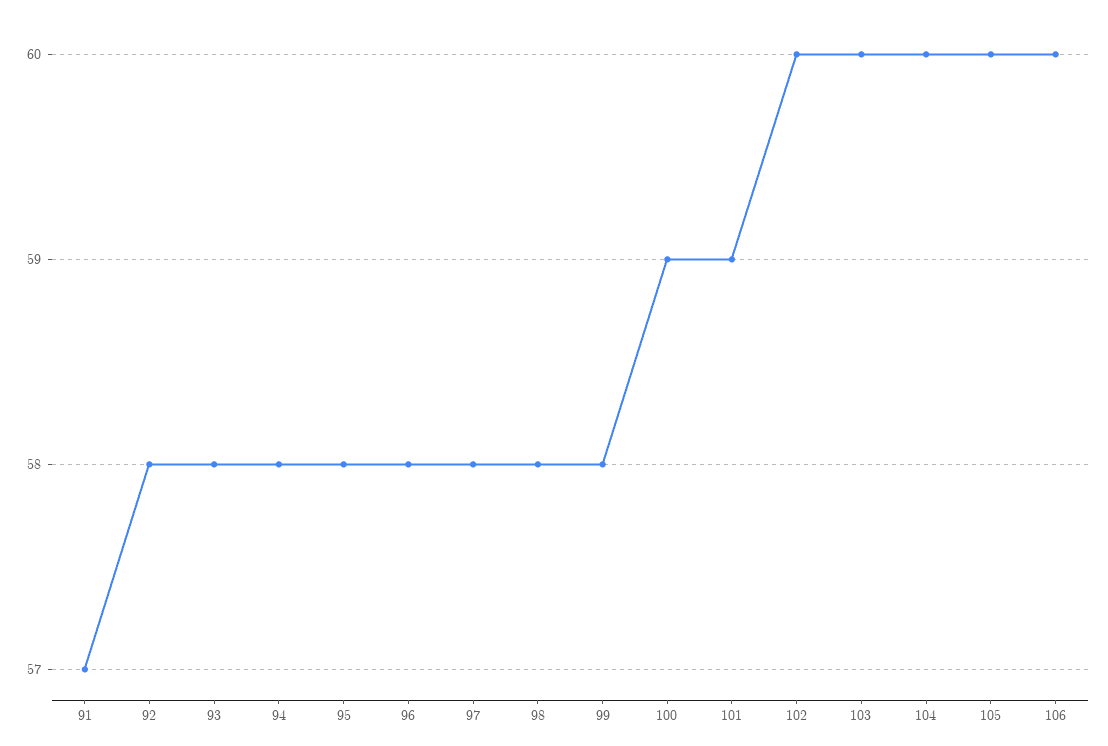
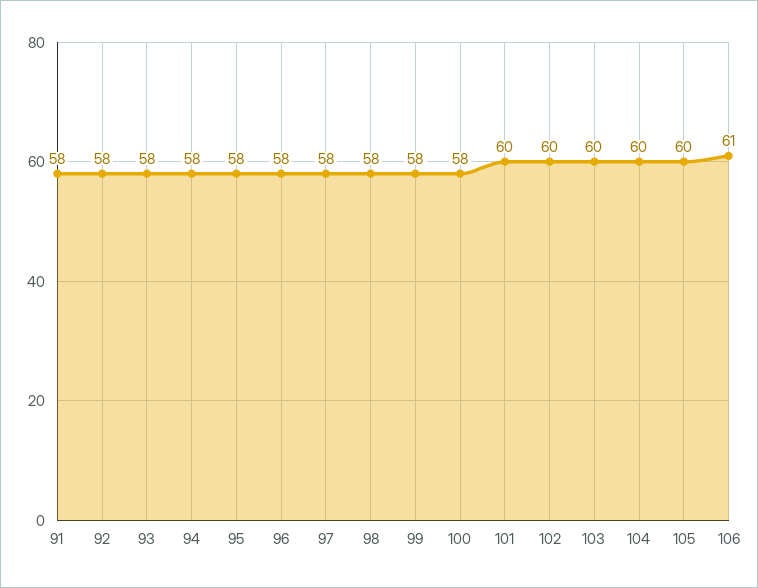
  {
-   "91": 57,
+   "91": 58,
    "92": 58,
    "93": 58,
    "94": 58,
    "95": 58,
    "96": 58,
    "97": 58,
    "98": 58,
    "99": 58,
-   "100": 59,
+   "100": 58,
-   "101": 59,
+   "101": 60,
    "102": 60,
    "103": 60,
    "104": 60,
    "105": 60,
-   "106": 60
+   "106": 61
  }

